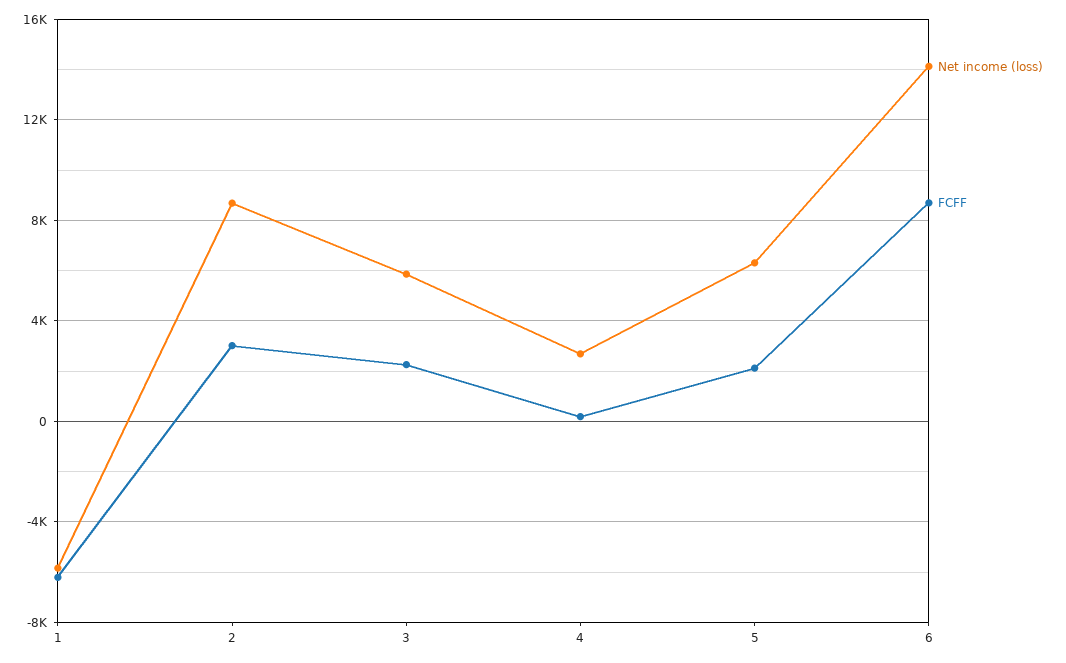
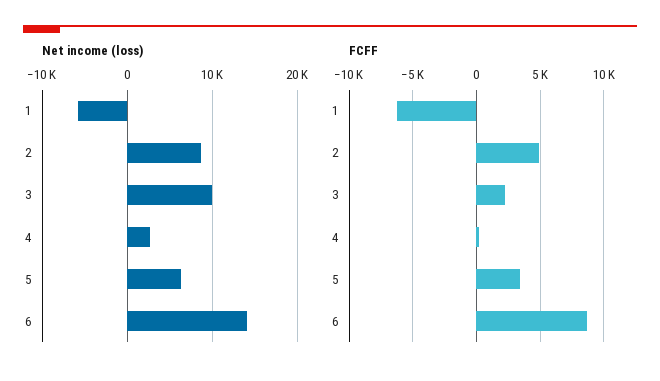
  {
    "Net income (loss)": {
      "1": -6000,
      "2": 8500,
-     "3": 6000,
+     "3": 10000,
      "4": 2500,
      "5": 6500,
      "6": 14000
    },
    "FCFF": {
      "1": -6000,
-     "2": 3000,
+     "2": 5000,
      "3": 2500,
      "4": 0,
-     "5": 2000,
+     "5": 3500,
      "6": 8500
    }
  }

